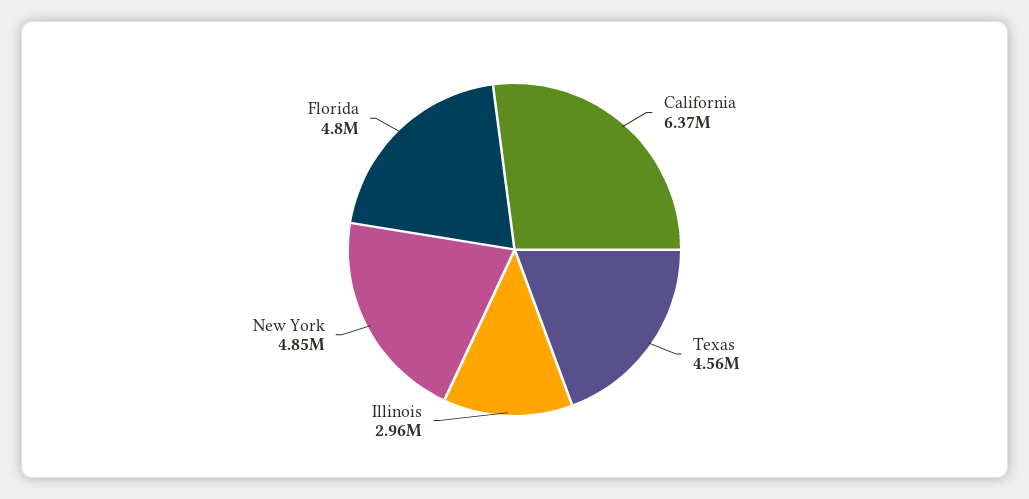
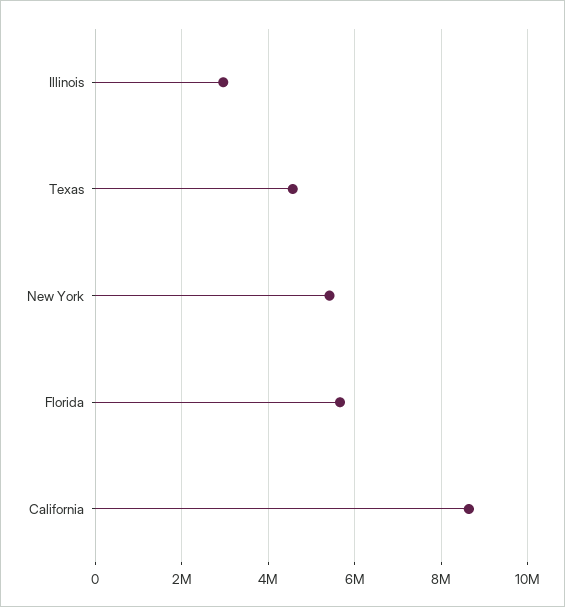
  {
-   "California": 6370000,
+   "California": 8600000,
    "Texas": 4560000,
    "Illinois": 2960000,
-   "New York": 4850000,
+   "New York": 5400000,
-   "Florida": 4800000
+   "Florida": 5600000
  }

